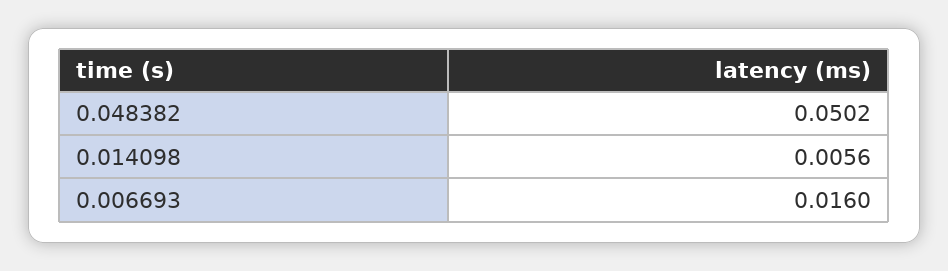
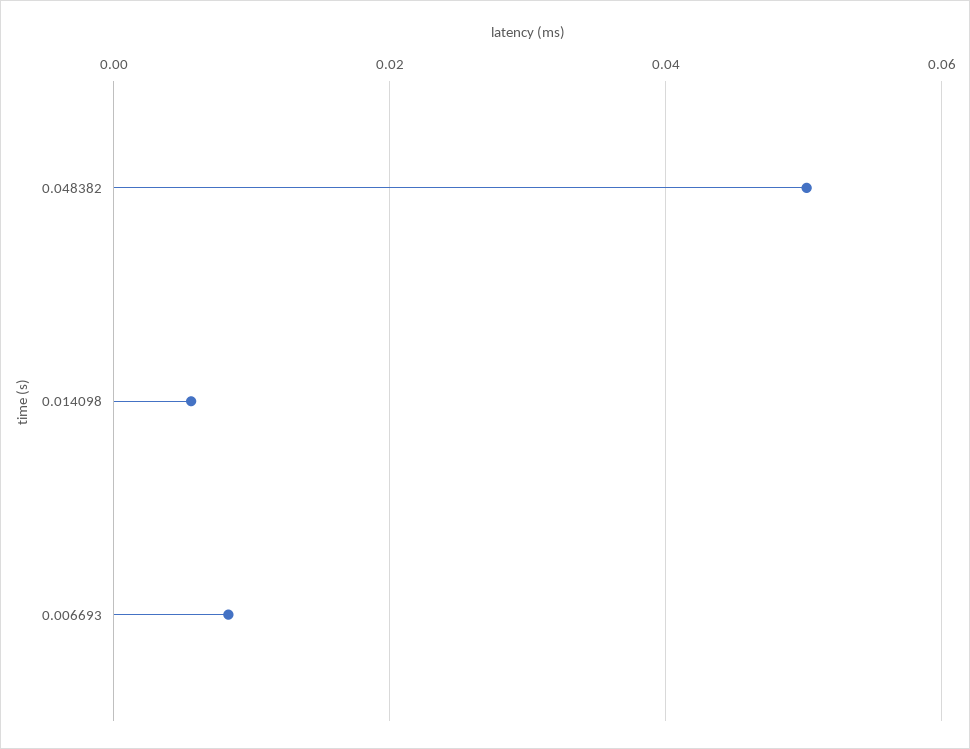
  {
    "0.048382": 0.0502,
    "0.014098": 0.0056,
-   "0.006693": 0.016
+   "0.006693": 0.008
  }

